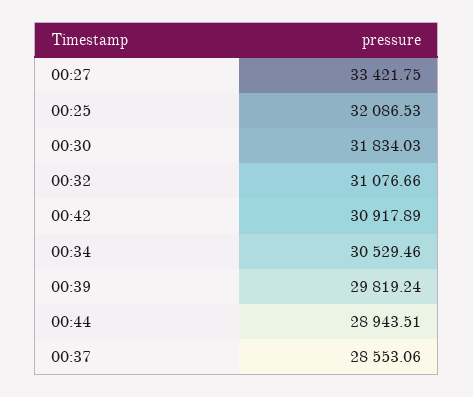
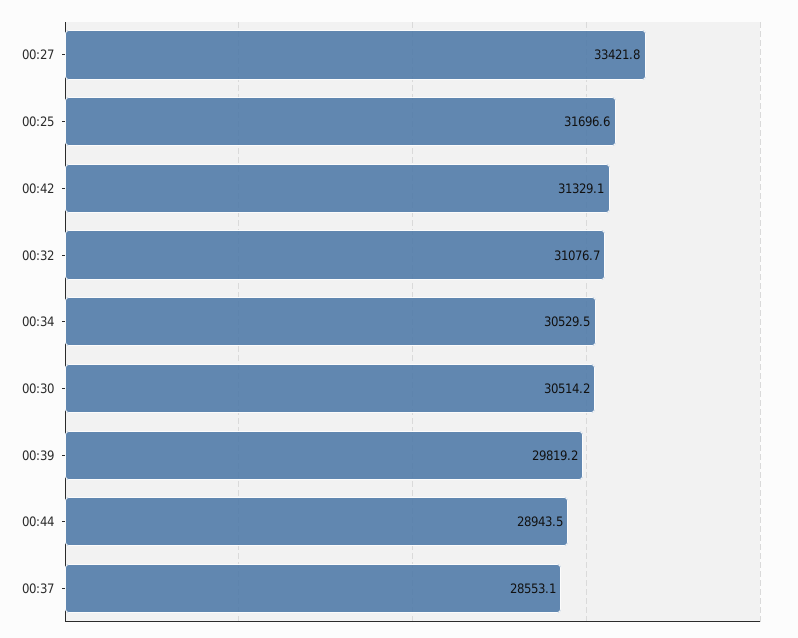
  {
    "00:27": 33421.75,
-   "00:25": 32086.53,
+   "00:25": 31696.6,
-   "00:30": 31834.03,
+   "00:30": 30514.2,
    "00:32": 31076.66,
-   "00:42": 30917.89,
+   "00:42": 31329.1,
    "00:34": 30529.46,
    "00:39": 29819.24,
    "00:44": 28943.51,
    "00:37": 28553.06
  }

